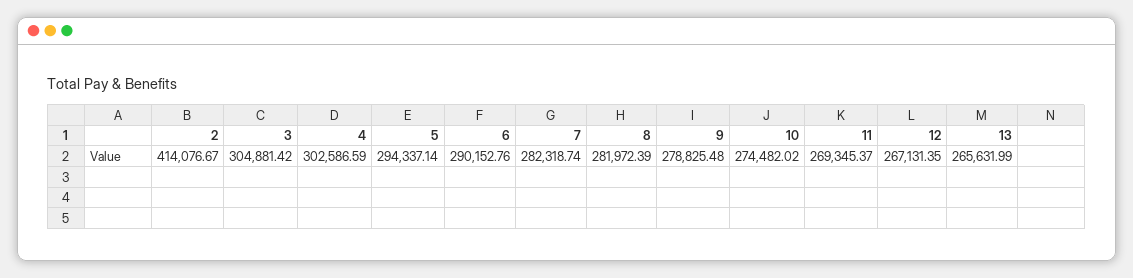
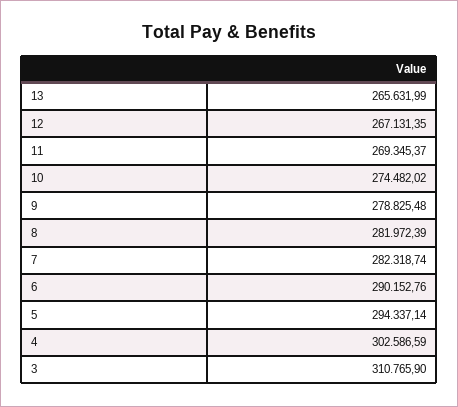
  {
-   "2": 414076.67,
-   "3": 304881.42,
+   "3": 310765.9,
    "4": 302586.59,
    "5": 294337.14,
    "6": 290152.76,
    "7": 282318.74,
    "8": 281972.39,
    "9": 278825.48,
    "10": 274482.02,
    "11": 269345.37,
    "12": 267131.35,
    "13": 265631.99
  }

